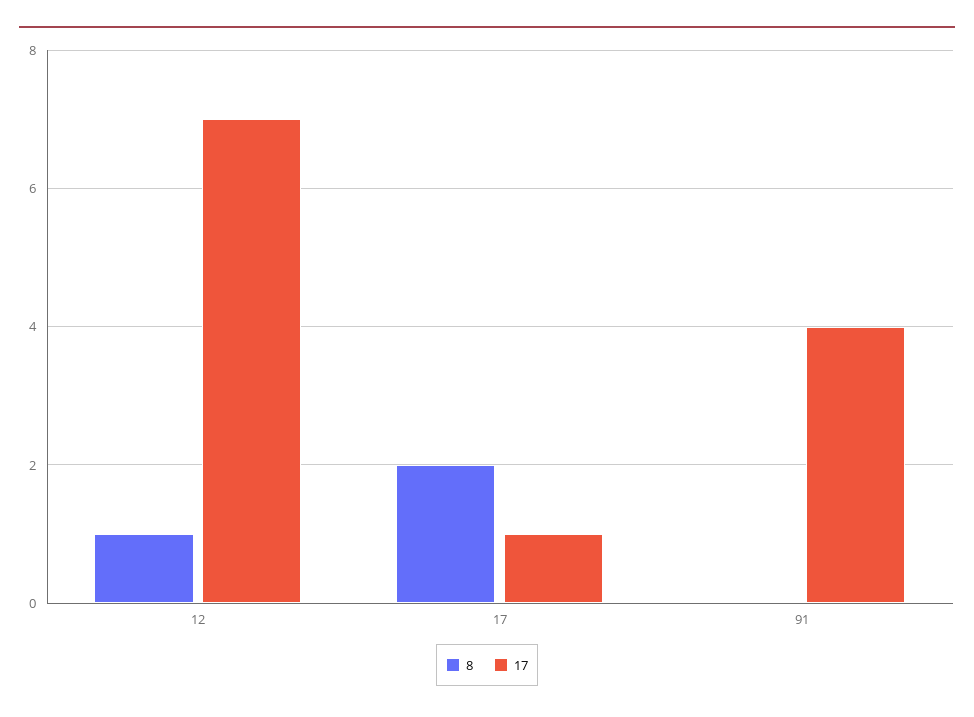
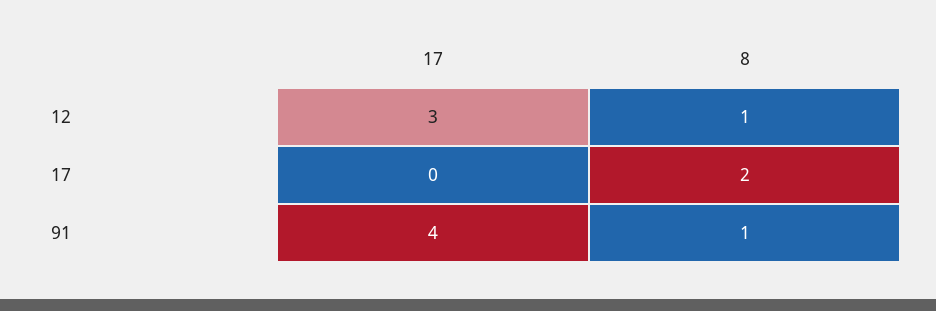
  {
    "8": {
      "12": 1,
      "17": 2,
-     "91": 0
+     "91": 1
    },
    "17": {
-     "12": 7,
+     "12": 3,
-     "17": 1,
+     "17": 0,
      "91": 4
    }
  }

